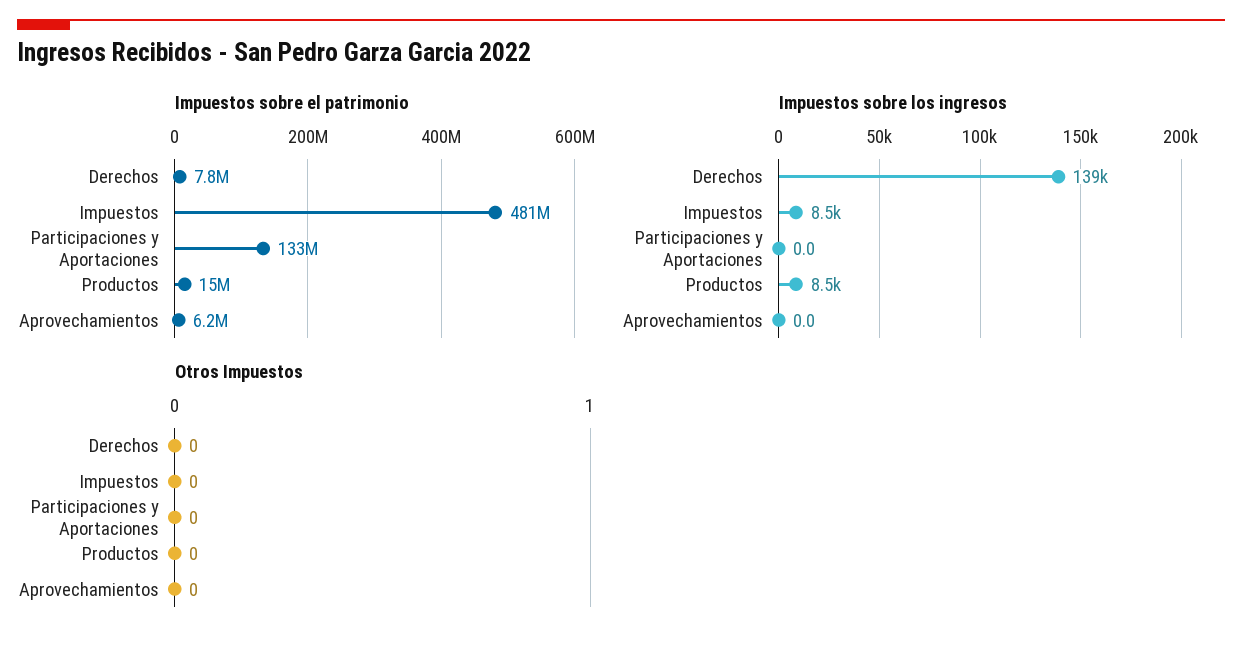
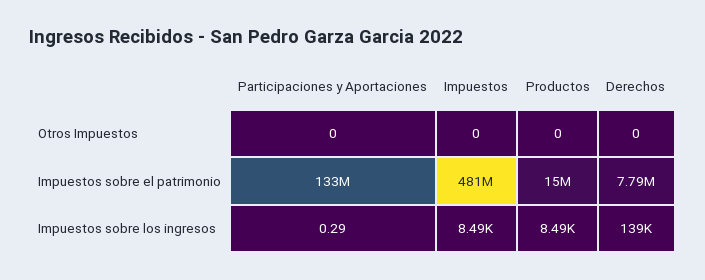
  {
    "Impuestos sobre el patrimonio": {
      "Derechos": 7790000,
      "Impuestos": 481000000,
      "Participaciones y Aportaciones": 133000000,
-     "Productos": 15000000,
+     "Productos": 15000000
-     "Aprovechamientos": 6200000
    },
    "Impuestos sobre los ingresos": {
      "Derechos": 139000,
      "Impuestos": 8490,
-     "Participaciones y Aportaciones": 0,
+     "Participaciones y Aportaciones": 0.29,
-     "Productos": 8490,
+     "Productos": 8490
-     "Aprovechamientos": 0
    },
    "Otros Impuestos": {
      "Derechos": 0,
      "Impuestos": 0,
      "Participaciones y Aportaciones": 0,
-     "Productos": 0,
+     "Productos": 0
-     "Aprovechamientos": 0
    }
  }

